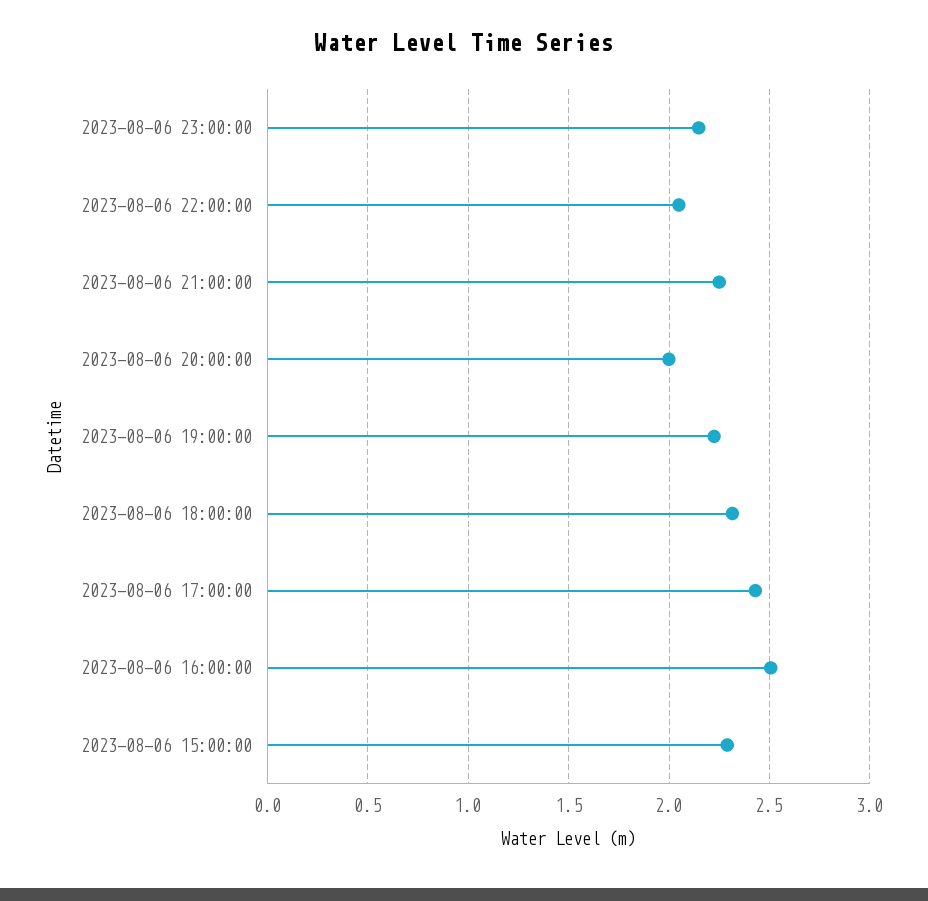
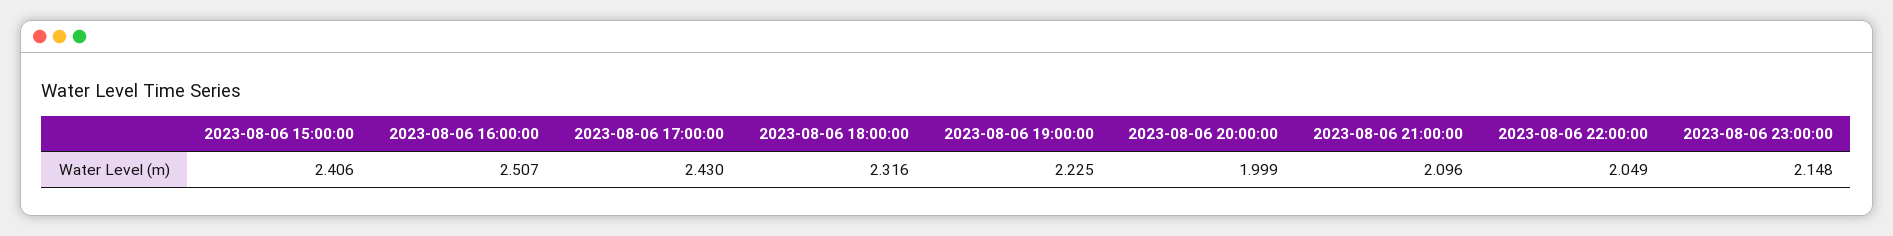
  {
    "2023-08-06 23:00:00": 2.148,
    "2023-08-06 22:00:00": 2.049,
-   "2023-08-06 21:00:00": 2.25,
+   "2023-08-06 21:00:00": 2.096,
    "2023-08-06 20:00:00": 1.999,
    "2023-08-06 19:00:00": 2.225,
    "2023-08-06 18:00:00": 2.316,
    "2023-08-06 17:00:00": 2.43,
    "2023-08-06 16:00:00": 2.507,
-   "2023-08-06 15:00:00": 2.3
+   "2023-08-06 15:00:00": 2.406
  }

